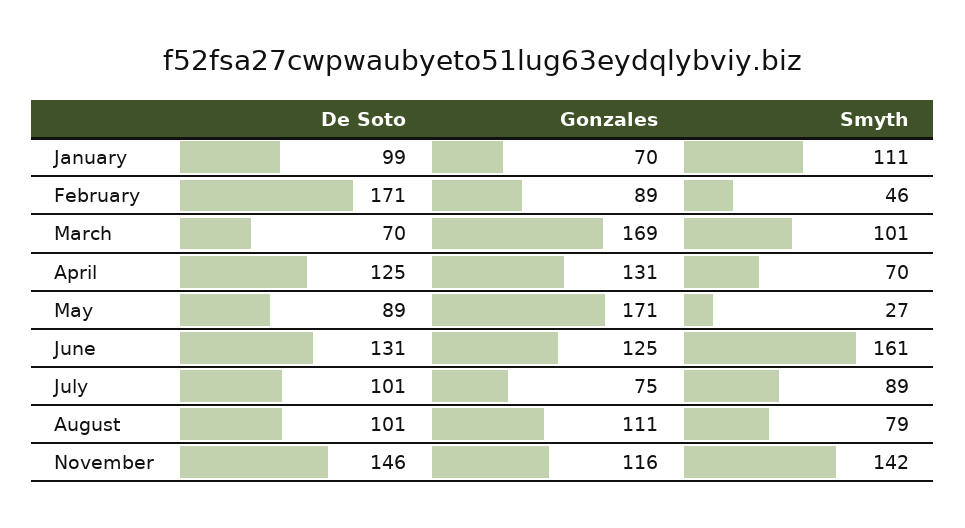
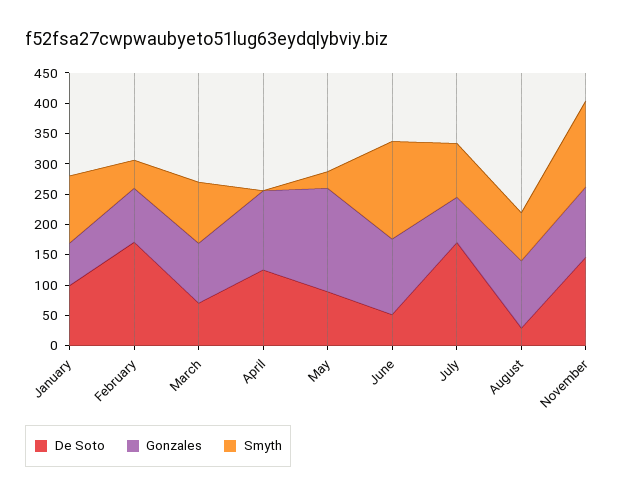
  {
    "De Soto": {
      "January": 99,
      "February": 171,
      "March": 70,
      "April": 125,
      "May": 89,
-     "June": 131,
+     "June": 50,
-     "July": 101,
+     "July": 175,
-     "August": 101,
+     "August": 25,
      "November": 146
    },
    "Gonzales": {
      "January": 70,
      "February": 89,
-     "March": 169,
+     "March": 100,
      "April": 131,
      "May": 171,
      "June": 125,
      "July": 75,
      "August": 111,
      "November": 116
    },
    "Smyth": {
      "January": 111,
      "February": 46,
      "March": 101,
-     "April": 70,
+     "April": 0,
      "May": 27,
      "June": 161,
      "July": 89,
      "August": 79,
      "November": 142
    }
  }

